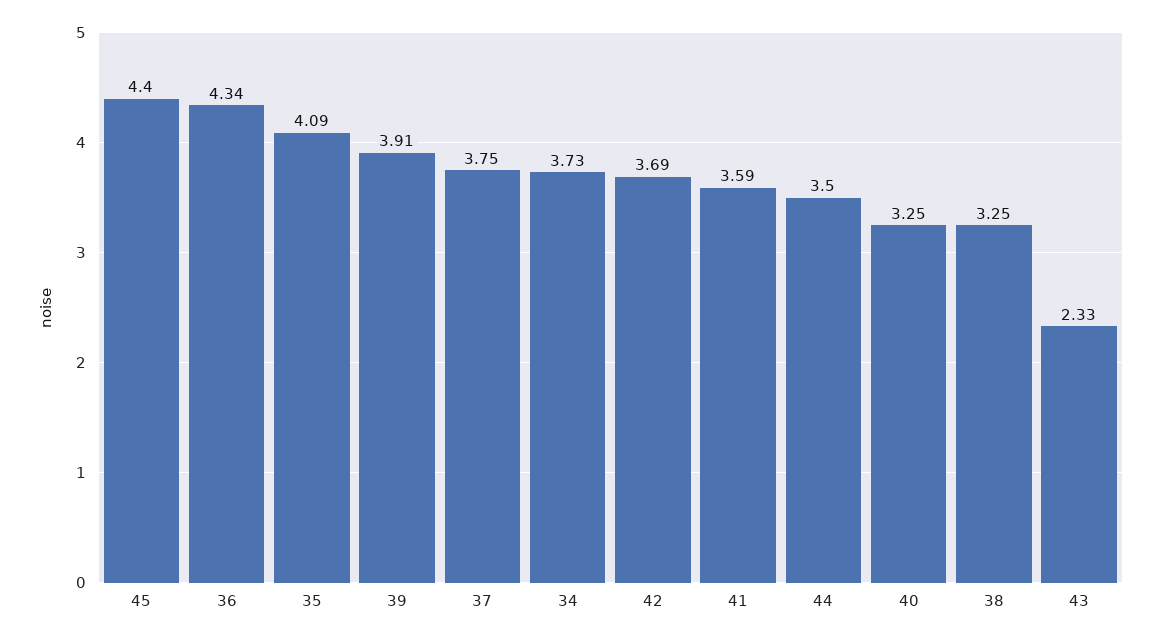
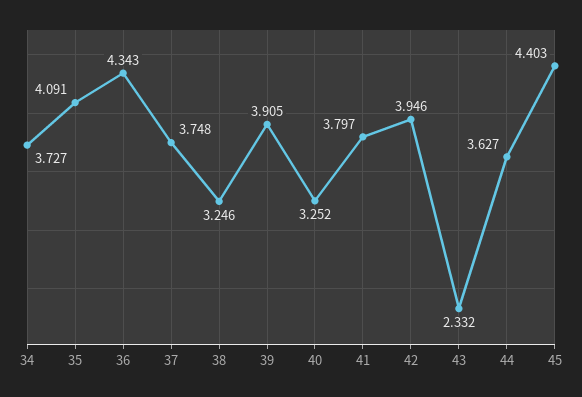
  {
    "45": 4.403,
    "36": 4.343,
    "35": 4.091,
    "39": 3.905,
    "37": 3.748,
    "34": 3.727,
-   "42": 3.69,
+   "42": 3.946,
-   "41": 3.59,
+   "41": 3.797,
-   "44": 3.5,
+   "44": 3.627,
    "40": 3.252,
    "38": 3.246,
    "43": 2.332
  }

